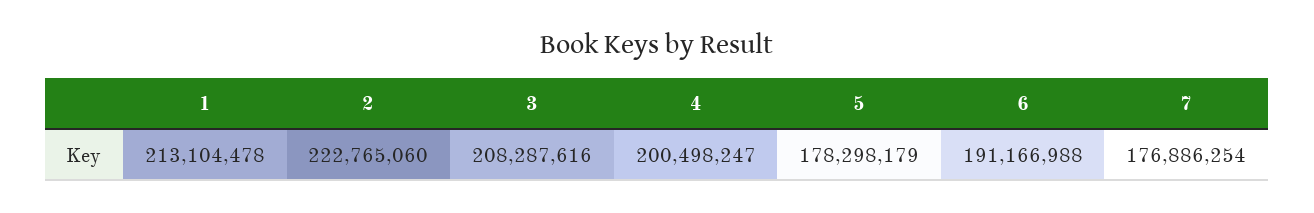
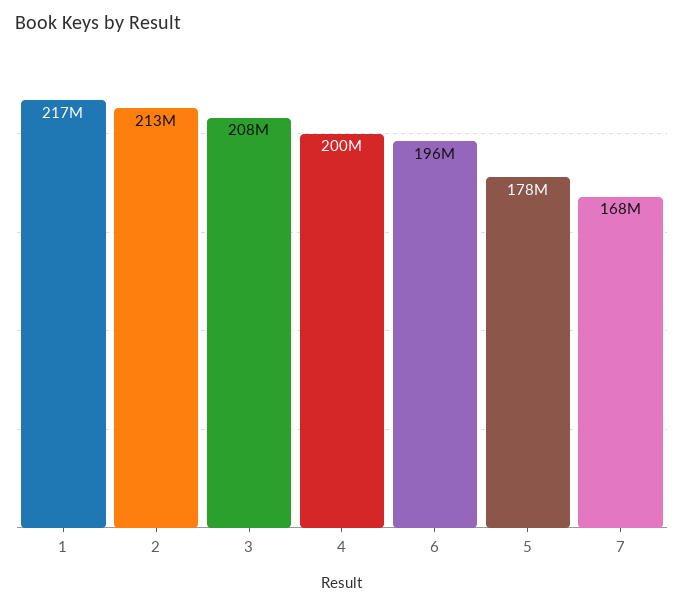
  {
-   "1": 213104478,
+   "1": 217000000,
-   "2": 222765060,
+   "2": 213000000,
    "3": 208287616,
    "4": 200498247,
    "5": 178298179,
-   "6": 191166988,
+   "6": 196000000,
-   "7": 176886254
+   "7": 168000000
  }

